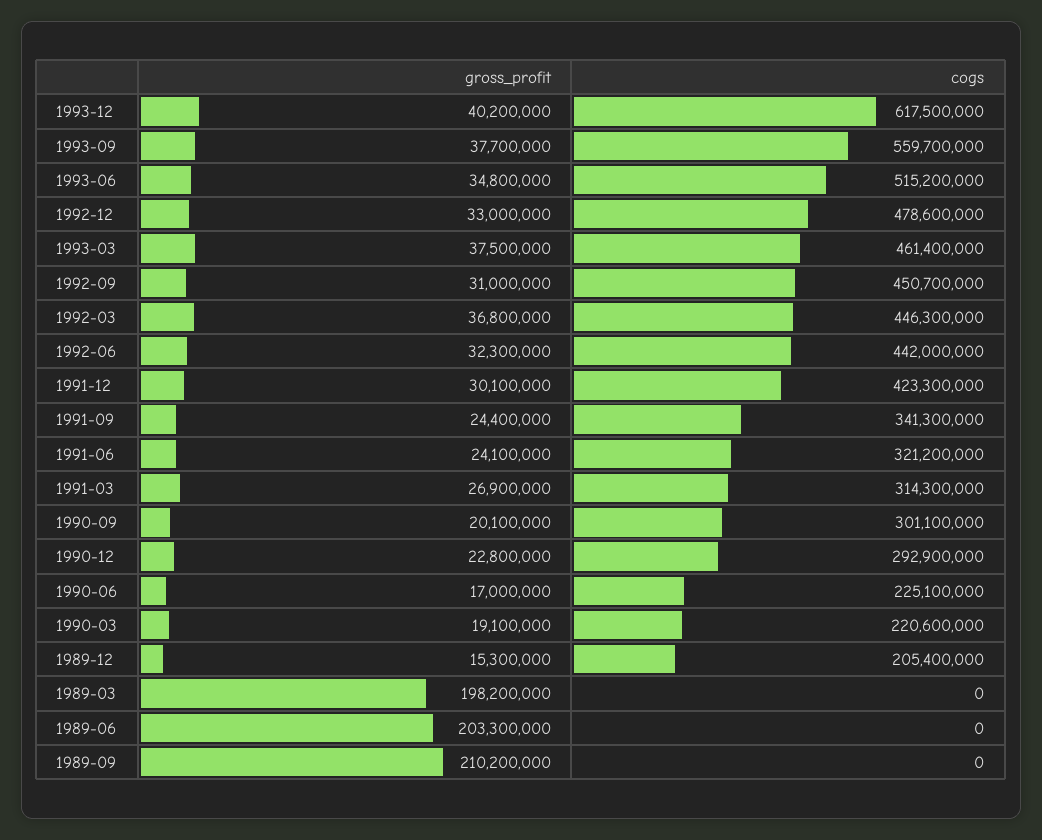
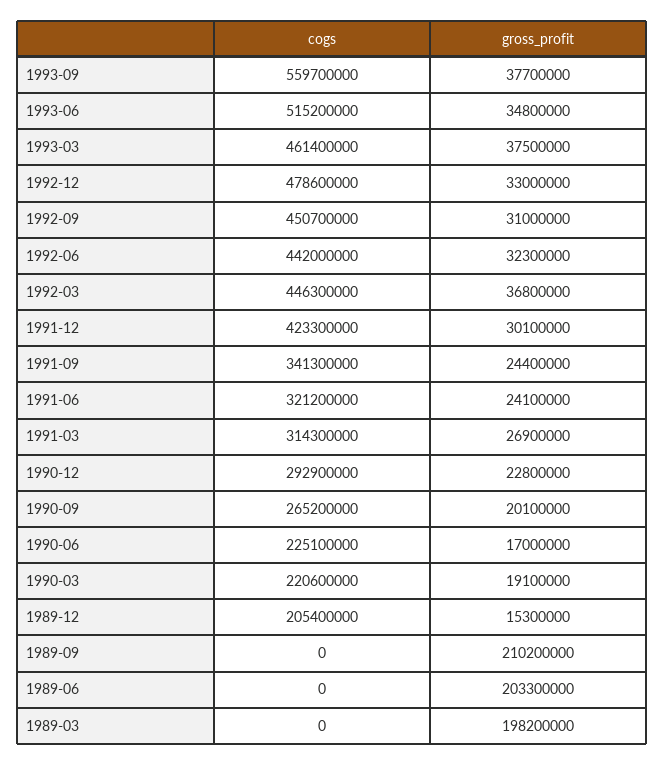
  {
    "gross_profit": {
-     "1993-12": 40200000,
      "1993-09": 37700000,
      "1993-06": 34800000,
      "1992-12": 33000000,
      "1993-03": 37500000,
      "1992-09": 31000000,
      "1992-03": 36800000,
      "1992-06": 32300000,
      "1991-12": 30100000,
      "1991-09": 24400000,
      "1991-06": 24100000,
      "1991-03": 26900000,
      "1990-09": 20100000,
      "1990-12": 22800000,
      "1990-06": 17000000,
      "1990-03": 19100000,
      "1989-12": 15300000,
      "1989-03": 198200000,
      "1989-06": 203300000,
      "1989-09": 210200000
    },
    "cogs": {
-     "1993-12": 617500000,
      "1993-09": 559700000,
      "1993-06": 515200000,
      "1992-12": 478600000,
      "1993-03": 461400000,
      "1992-09": 450700000,
      "1992-03": 446300000,
      "1992-06": 442000000,
      "1991-12": 423300000,
      "1991-09": 341300000,
      "1991-06": 321200000,
      "1991-03": 314300000,
-     "1990-09": 301100000,
+     "1990-09": 265200000,
      "1990-12": 292900000,
      "1990-06": 225100000,
      "1990-03": 220600000,
      "1989-12": 205400000,
      "1989-03": 0,
      "1989-06": 0,
      "1989-09": 0
    }
  }

